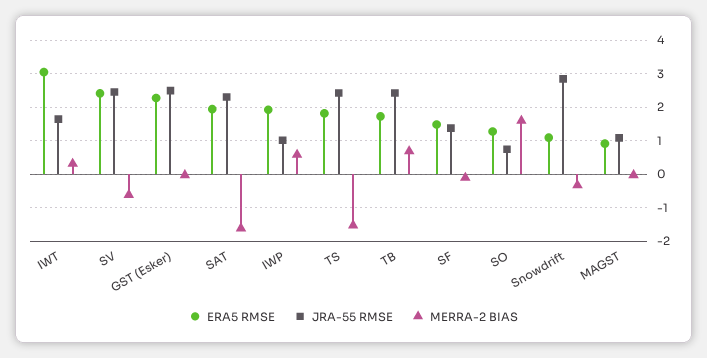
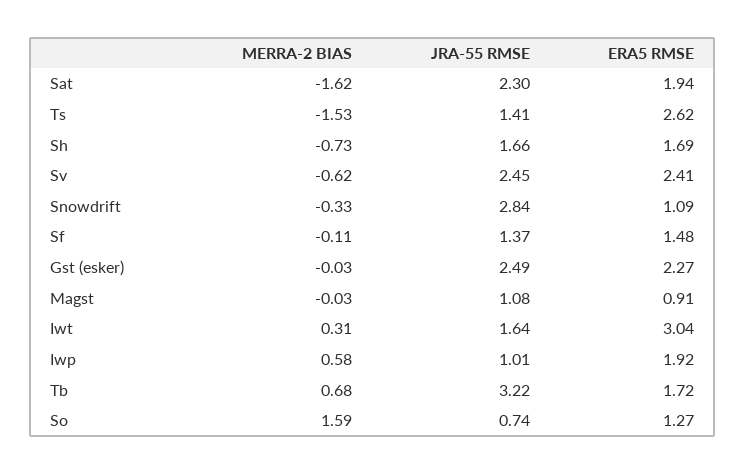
  {
    "ERA5 RMSE": {
      "IWT": 3.04,
      "SV": 2.41,
      "GST (Esker)": 2.27,
      "SAT": 1.94,
      "IWP": 1.92,
-     "TS": 1.8,
+     "TS": 2.62,
      "TB": 1.72,
      "SF": 1.48,
      "SO": 1.27,
      "Snowdrift": 1.09,
-     "MAGST": 0.91
+     "MAGST": 0.91,
+     "Sh": 1.69
    },
    "JRA-55 RMSE": {
      "IWT": 1.64,
      "SV": 2.45,
      "GST (Esker)": 2.49,
      "SAT": 2.3,
      "IWP": 1.01,
-     "TS": 2.4,
+     "TS": 1.41,
-     "TB": 2.4,
+     "TB": 3.22,
      "SF": 1.37,
      "SO": 0.74,
      "Snowdrift": 2.84,
-     "MAGST": 1.08
+     "MAGST": 1.08,
+     "Sh": 1.66
    },
    "MERRA-2 BIAS": {
      "IWT": 0.31,
      "SV": -0.62,
      "GST (Esker)": -0.03,
      "SAT": -1.62,
      "IWP": 0.58,
      "TS": -1.53,
      "TB": 0.68,
      "SF": -0.11,
      "SO": 1.59,
      "Snowdrift": -0.33,
-     "MAGST": -0.03
+     "MAGST": -0.03,
+     "Sh": -0.73
    }
  }

